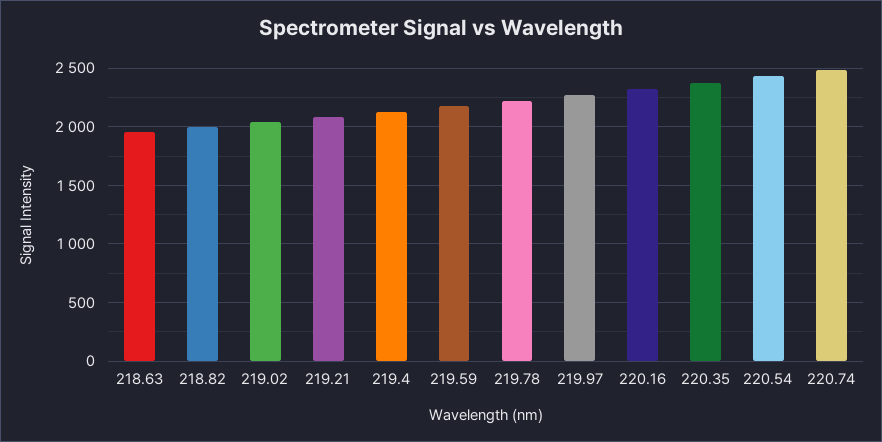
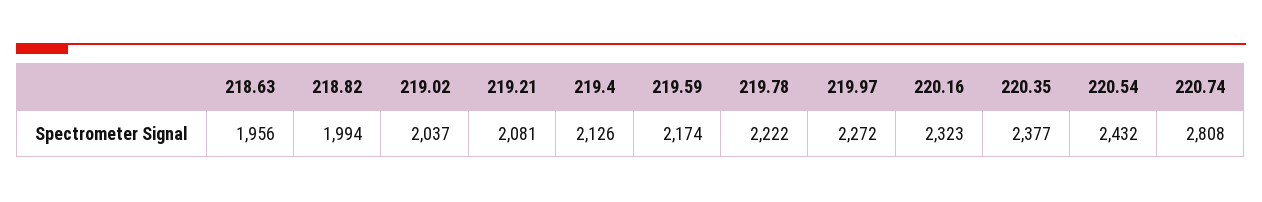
  {
    "218.63": 1956,
    "218.82": 1994,
    "219.02": 2037,
    "219.21": 2081,
    "219.4": 2126,
    "219.59": 2174,
    "219.78": 2222,
    "219.97": 2272,
    "220.16": 2323,
    "220.35": 2377,
    "220.54": 2432,
-   "220.74": 2500
+   "220.74": 2808
  }

